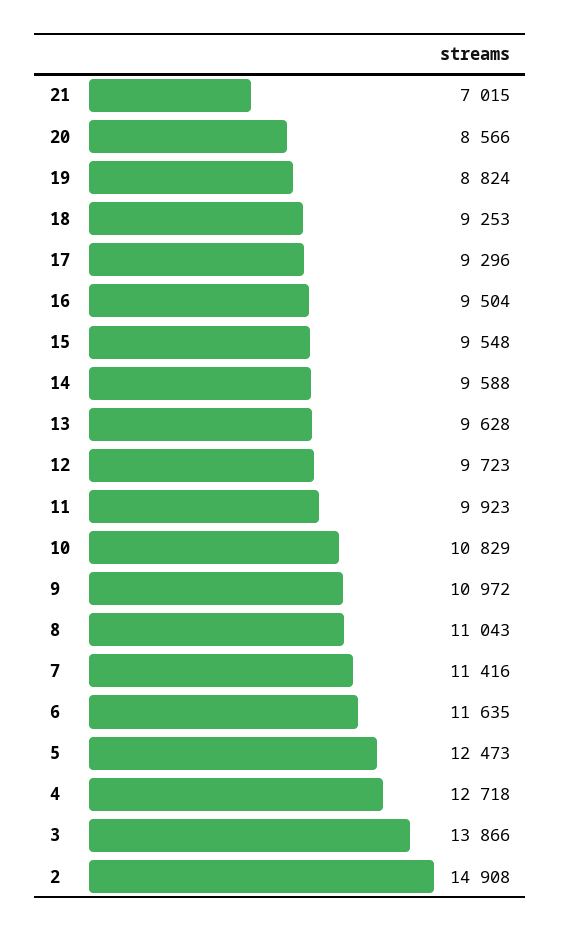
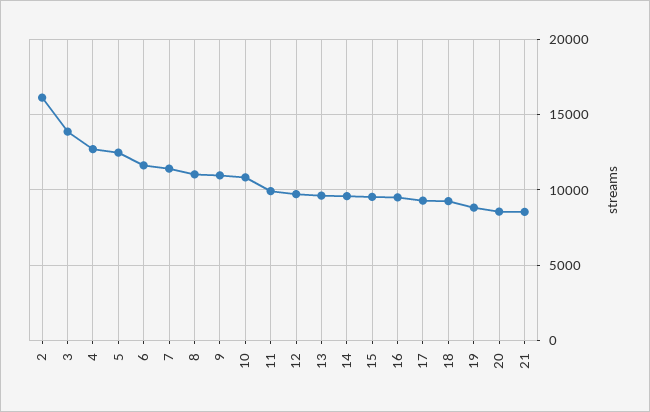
  {
-   "21": 7015,
+   "21": 8500,
    "20": 8566,
    "19": 8824,
    "18": 9253,
    "17": 9296,
    "16": 9504,
    "15": 9548,
    "14": 9588,
    "13": 9628,
    "12": 9723,
    "11": 9923,
    "10": 10829,
    "9": 10972,
    "8": 11043,
    "7": 11416,
    "6": 11635,
    "5": 12473,
    "4": 12718,
    "3": 13866,
-   "2": 14908
+   "2": 16000
  }

